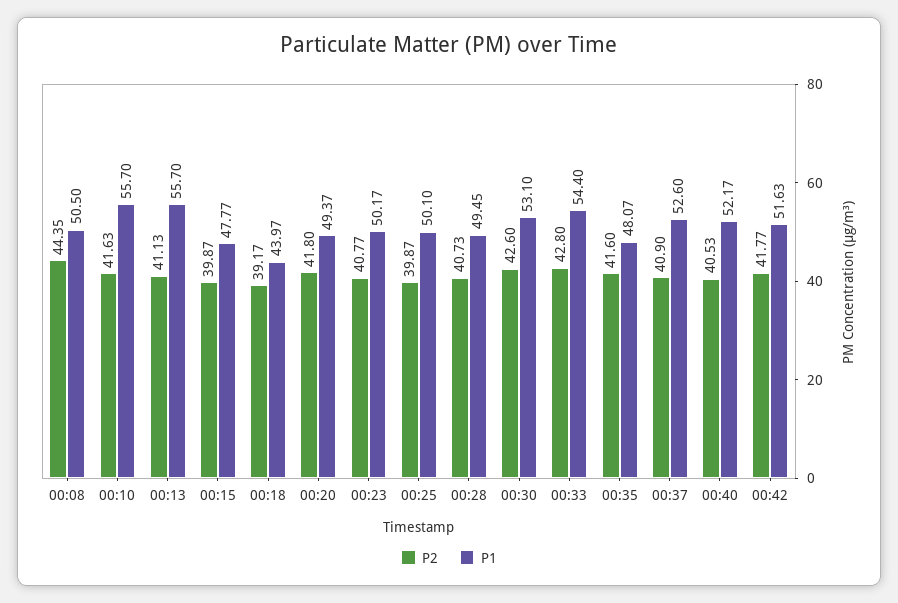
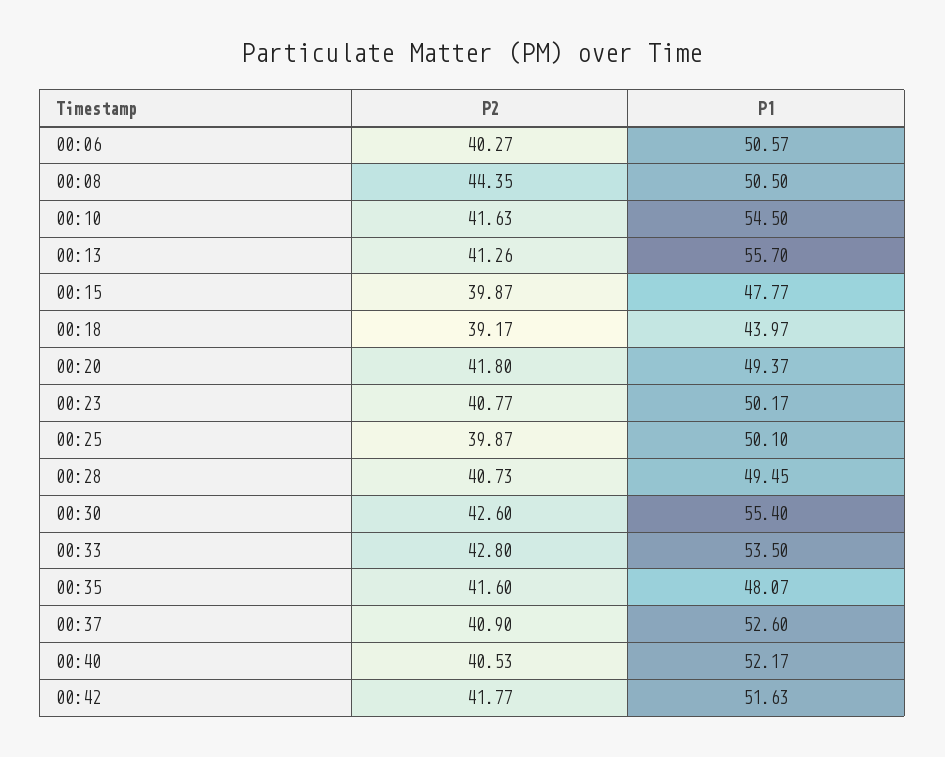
  {
    "P2": {
      "00:08": 44.35,
      "00:10": 41.63,
-     "00:13": 41.13,
+     "00:13": 41.26,
      "00:15": 39.87,
      "00:18": 39.17,
      "00:20": 41.8,
      "00:23": 40.77,
      "00:25": 39.87,
      "00:28": 40.73,
      "00:30": 42.6,
      "00:33": 42.8,
      "00:35": 41.6,
      "00:37": 40.9,
      "00:40": 40.53,
-     "00:42": 41.77
+     "00:42": 41.77,
+     "00:06": 40.27
    },
    "P1": {
      "00:08": 50.5,
-     "00:10": 55.7,
+     "00:10": 54.5,
      "00:13": 55.7,
      "00:15": 47.77,
      "00:18": 43.97,
      "00:20": 49.37,
      "00:23": 50.17,
      "00:25": 50.1,
      "00:28": 49.45,
-     "00:30": 53.1,
+     "00:30": 55.4,
-     "00:33": 54.4,
+     "00:33": 53.5,
      "00:35": 48.07,
      "00:37": 52.6,
      "00:40": 52.17,
-     "00:42": 51.63
+     "00:42": 51.63,
+     "00:06": 50.57
    }
  }

